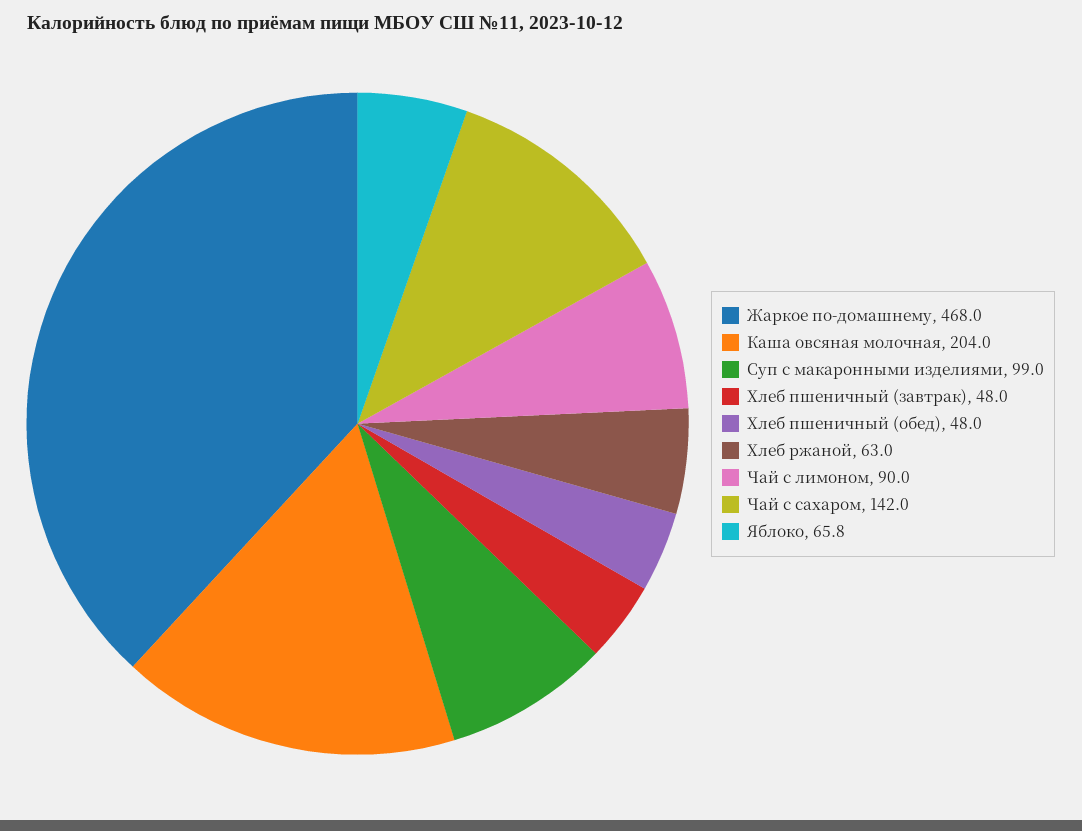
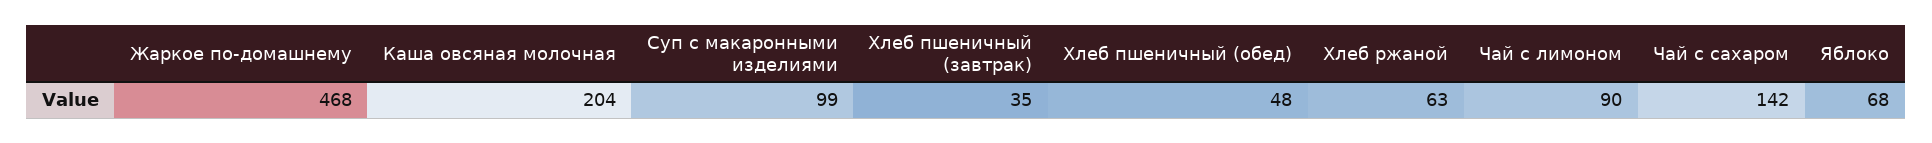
  {
    "Жаркое по-домашнему": 468,
    "Каша овсяная молочная": 204,
    "Суп с макаронными изделиями": 99,
-   "Хлеб пшеничный (завтрак)": 48,
+   "Хлеб пшеничный (завтрак)": 35,
    "Хлеб пшеничный (обед)": 48,
    "Хлеб ржаной": 63,
    "Чай с лимоном": 90,
    "Чай с сахаром": 142,
-   "Яблоко": 65.8
+   "Яблоко": 68
  }

